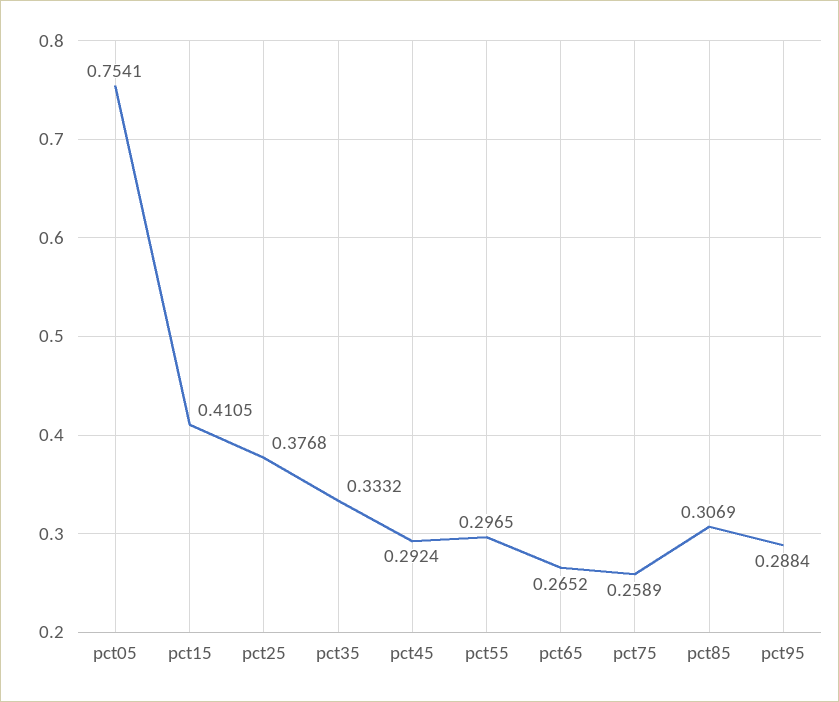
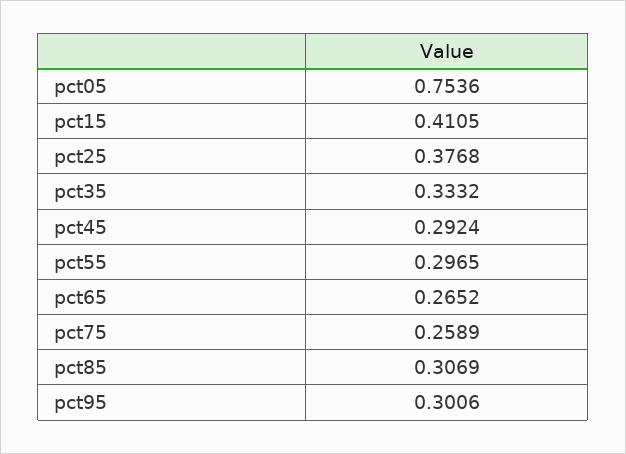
  {
-   "pct05": 0.7541,
+   "pct05": 0.7536,
    "pct15": 0.4105,
    "pct25": 0.3768,
    "pct35": 0.3332,
    "pct45": 0.2924,
    "pct55": 0.2965,
    "pct65": 0.2652,
    "pct75": 0.2589,
    "pct85": 0.3069,
-   "pct95": 0.2884
+   "pct95": 0.3006
  }

